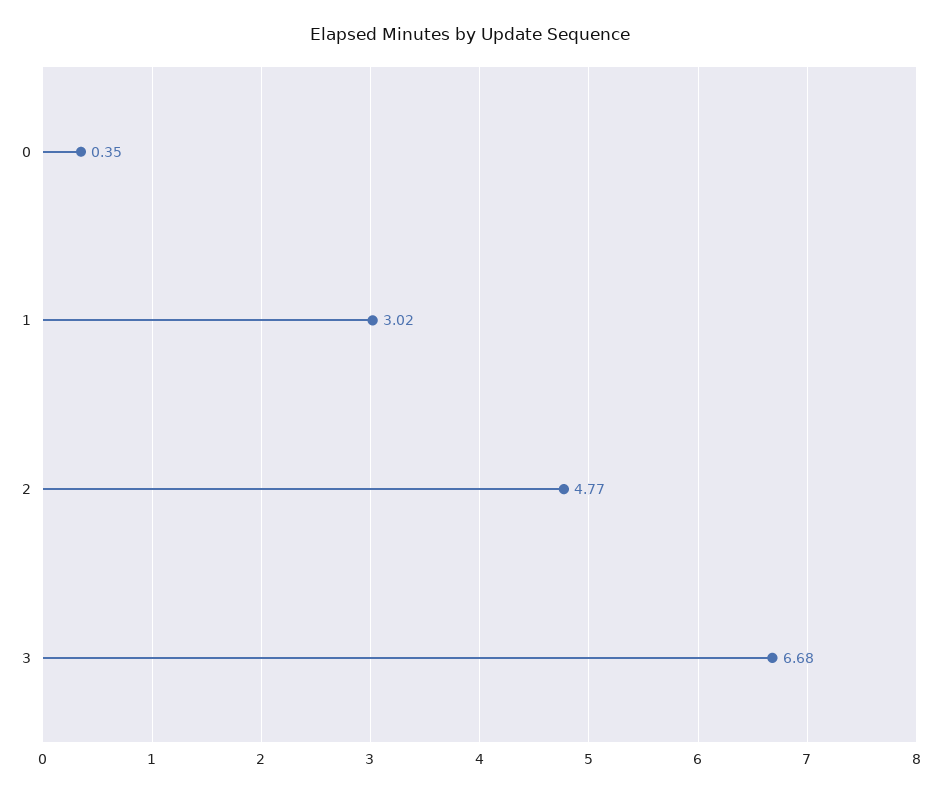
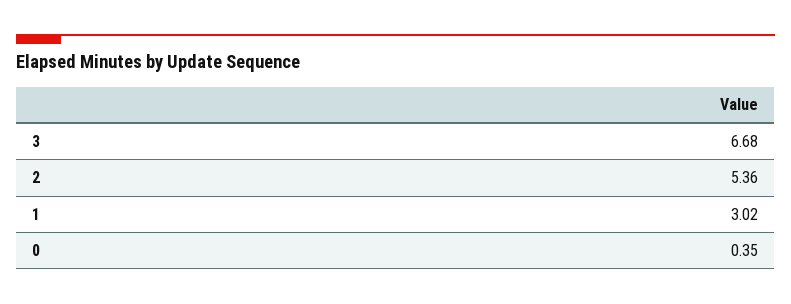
  {
    "0": 0.35,
    "1": 3.02,
-   "2": 4.77,
+   "2": 5.36,
    "3": 6.68
  }

